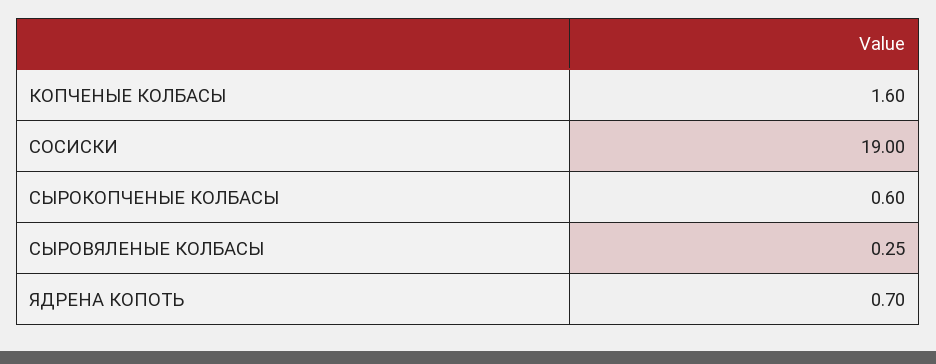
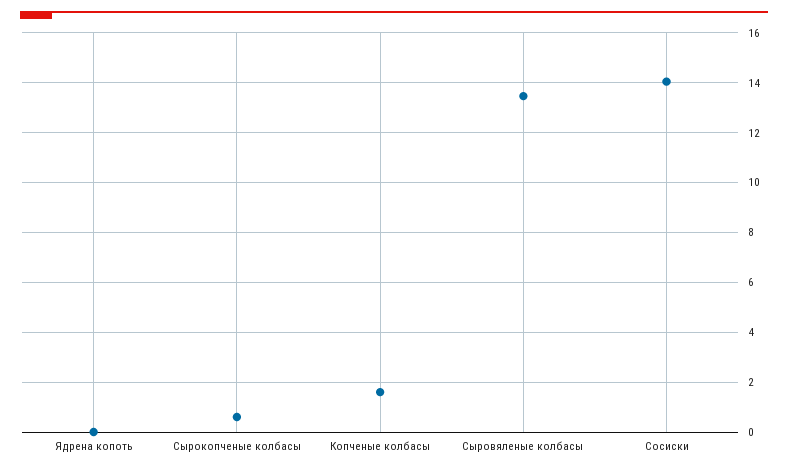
  {
    "КОПЧЕНЫЕ КОЛБАСЫ": 1.6,
-   "СОСИСКИ": 19,
+   "СОСИСКИ": 14,
    "СЫРОКОПЧЕНЫЕ КОЛБАСЫ": 0.6,
-   "СЫРОВЯЛЕНЫЕ КОЛБАСЫ": 0.25,
+   "СЫРОВЯЛЕНЫЕ КОЛБАСЫ": 13.5,
-   "ЯДРЕНА КОПОТЬ": 0.7
+   "ЯДРЕНА КОПОТЬ": 0
  }

